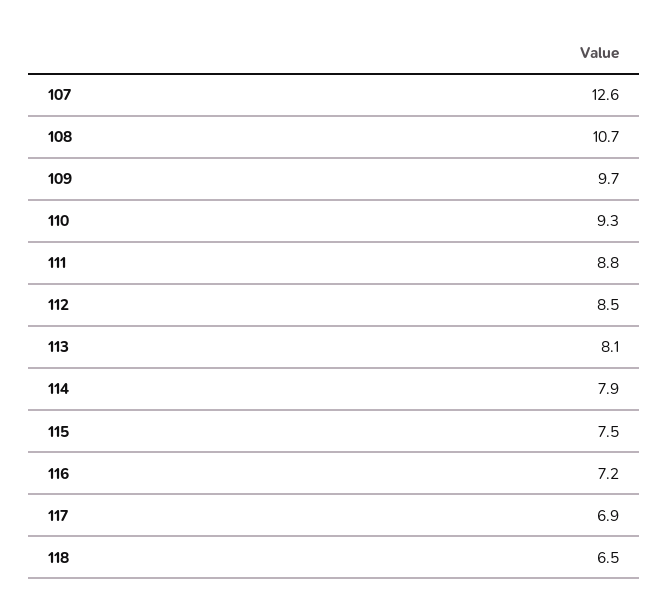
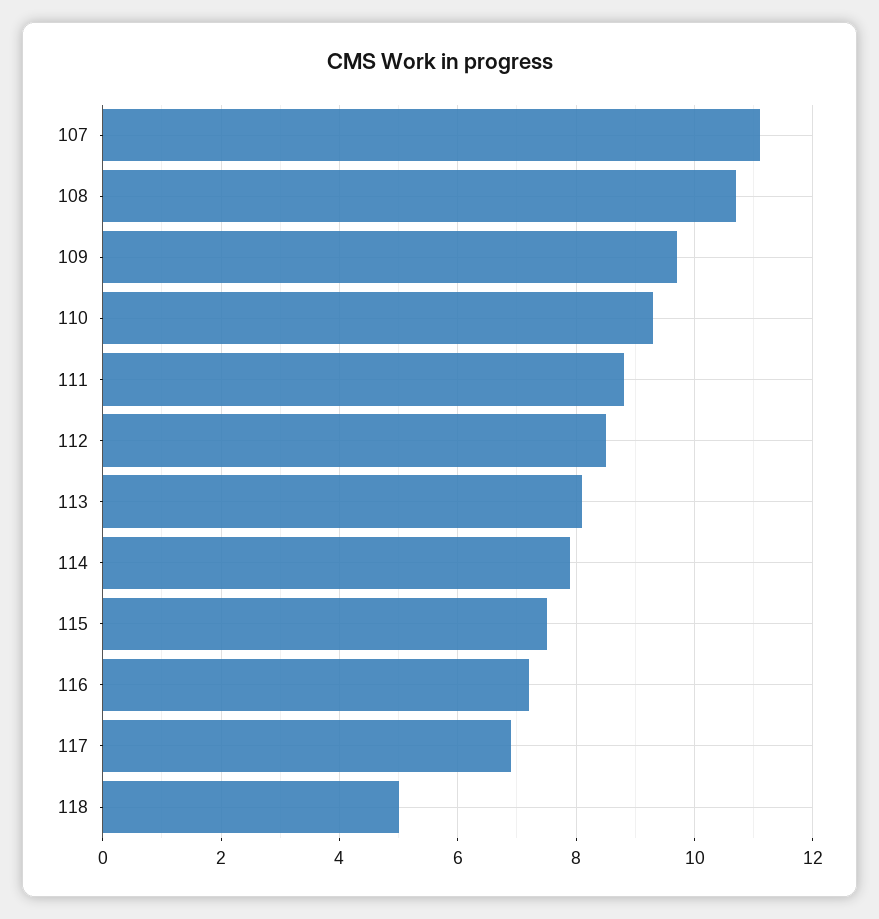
  {
-   "107": 12.6,
+   "107": 11,
    "108": 10.7,
    "109": 9.7,
    "110": 9.3,
    "111": 8.8,
    "112": 8.5,
    "113": 8.1,
    "114": 7.9,
    "115": 7.5,
    "116": 7.2,
    "117": 6.9,
-   "118": 6.5
+   "118": 5
  }

